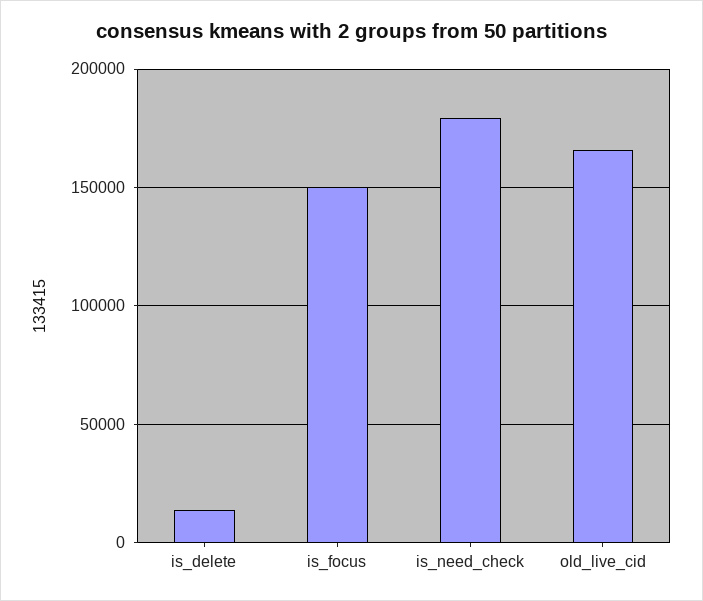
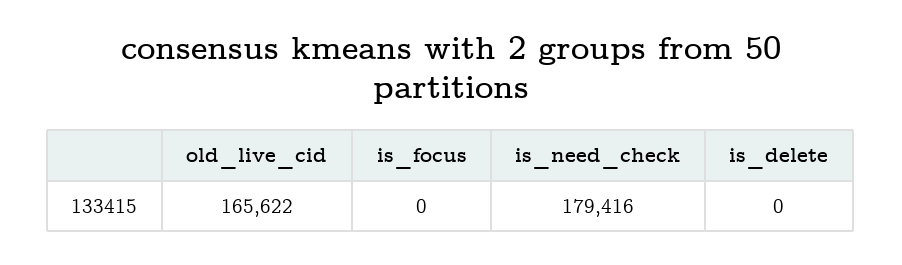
  {
-   "is_delete": 15000,
+   "is_delete": 0,
-   "is_focus": 150000,
+   "is_focus": 0,
    "is_need_check": 179416,
    "old_live_cid": 165622
  }

